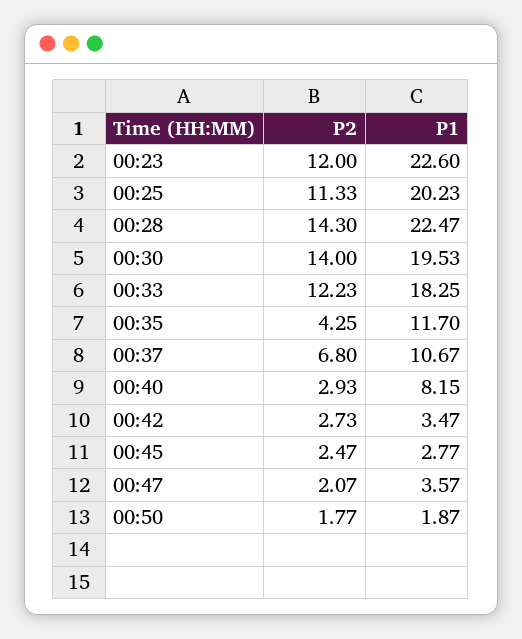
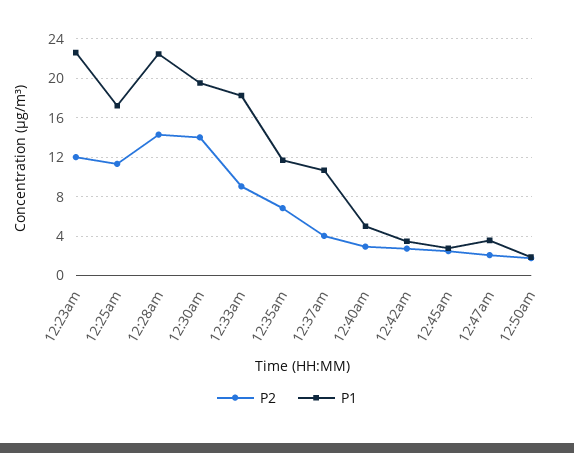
  {
    "P2": {
      "00:23": 12,
      "00:25": 11.33,
      "00:28": 14.3,
      "00:30": 14,
-     "00:33": 12.23,
+     "00:33": 9,
-     "00:35": 4.25,
+     "00:35": 7,
-     "00:37": 6.8,
+     "00:37": 4,
      "00:40": 2.93,
      "00:42": 2.73,
      "00:45": 2.47,
      "00:47": 2.07,
      "00:50": 1.77
    },
    "P1": {
      "00:23": 22.6,
-     "00:25": 20.23,
+     "00:25": 17,
      "00:28": 22.47,
      "00:30": 19.53,
      "00:33": 18.25,
      "00:35": 11.7,
      "00:37": 10.67,
-     "00:40": 8.15,
+     "00:40": 5,
      "00:42": 3.47,
      "00:45": 2.77,
      "00:47": 3.57,
      "00:50": 1.87
    }
  }

